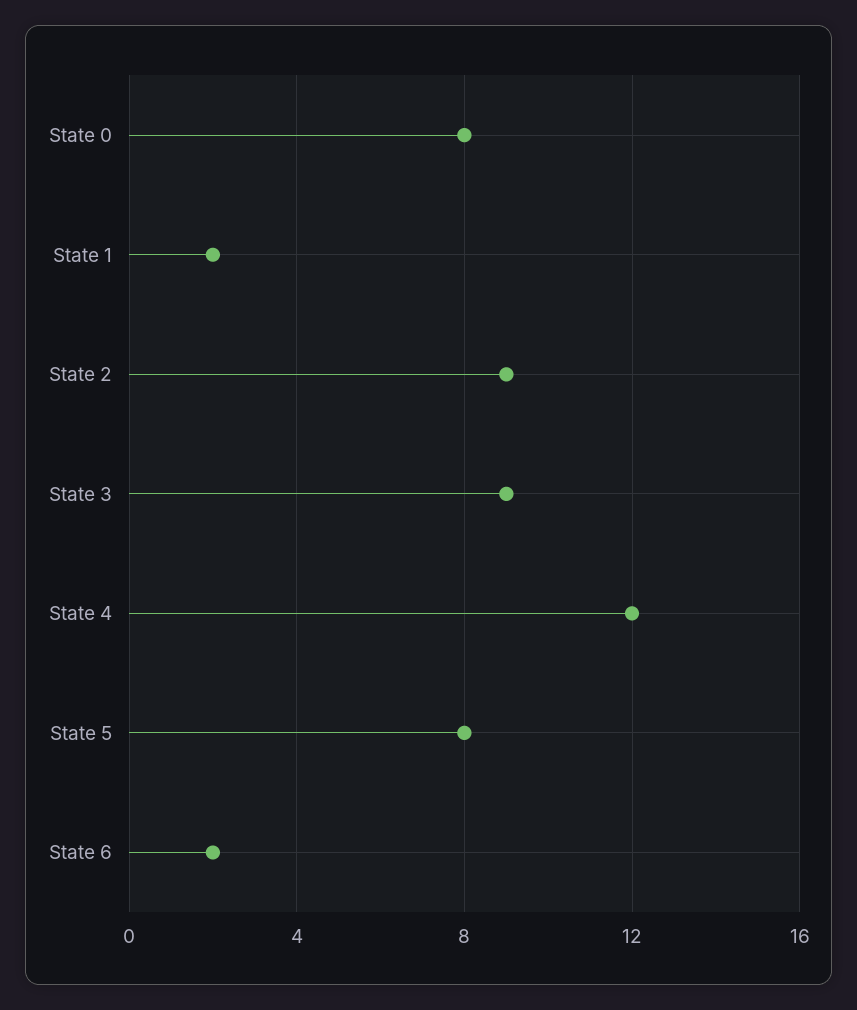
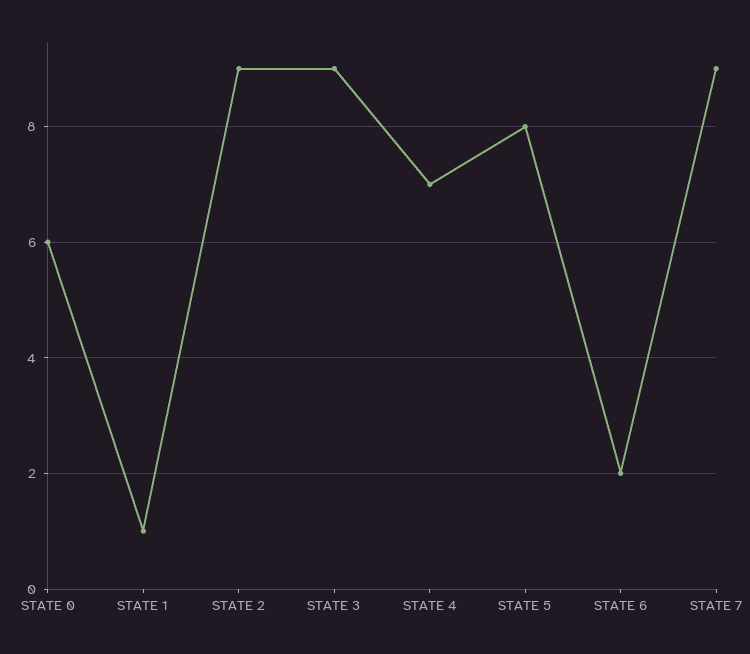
  {
-   "State 0": 8,
+   "State 0": 6,
-   "State 1": 2,
+   "State 1": 1,
    "State 2": 9,
    "State 3": 9,
-   "State 4": 12,
+   "State 4": 7,
    "State 5": 8,
-   "State 6": 2
+   "State 6": 2,
+   "STATE 7": 9
  }

